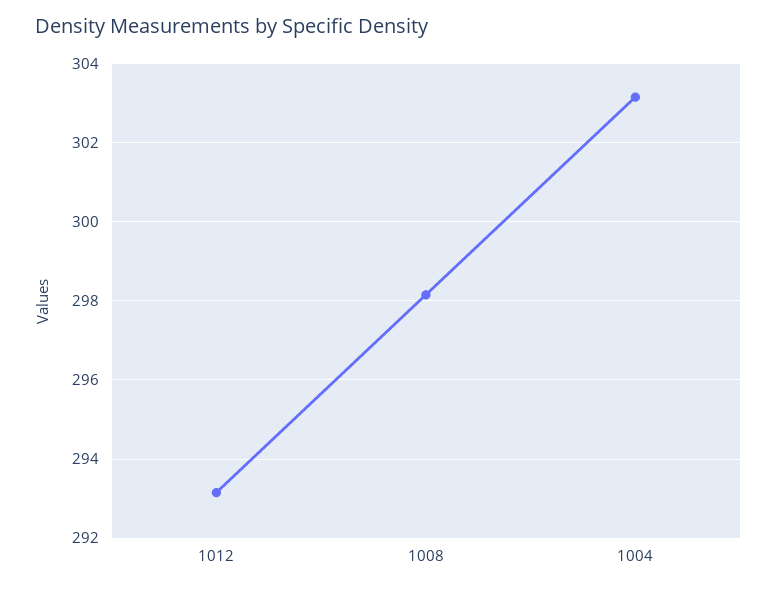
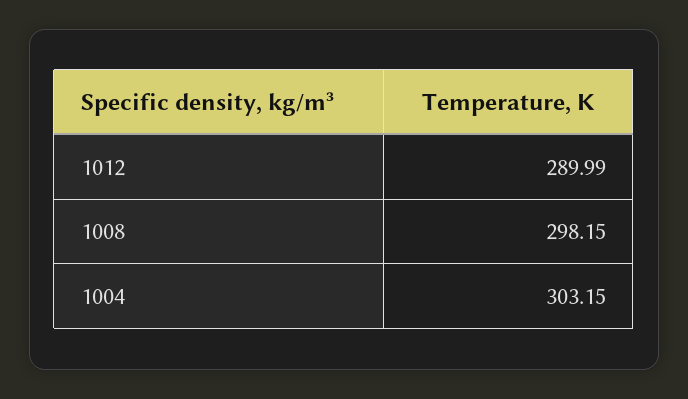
  {
-   "1012": 293.2,
+   "1012": 289.99,
    "1008": 298.15,
    "1004": 303.15
  }

